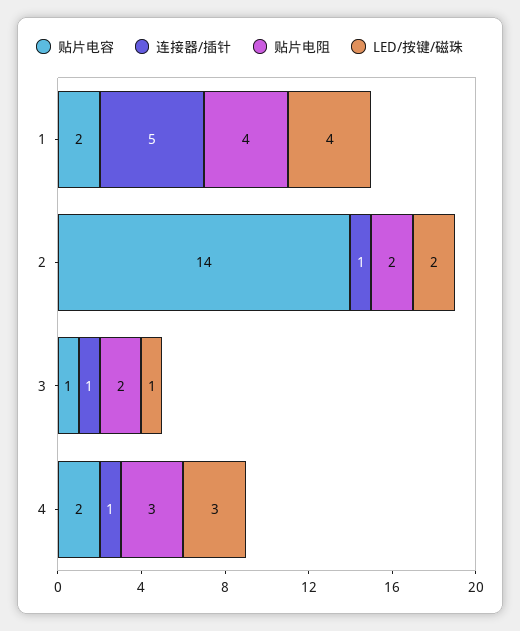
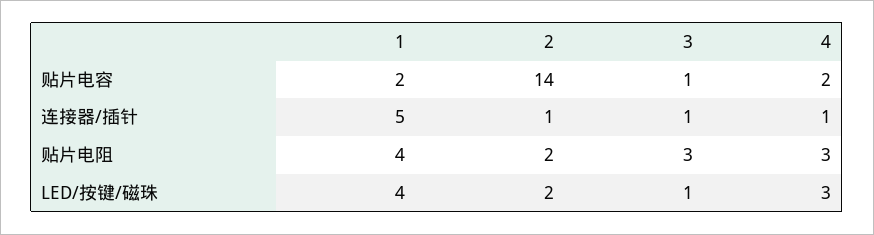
  {
    "贴片电容": {
      "1": 2,
      "2": 14,
      "3": 1,
      "4": 2
    },
    "连接器/插针": {
      "1": 5,
      "2": 1,
      "3": 1,
      "4": 1
    },
    "贴片电阻": {
      "1": 4,
      "2": 2,
-     "3": 2,
+     "3": 3,
      "4": 3
    },
    "LED/按键/磁珠": {
      "1": 4,
      "2": 2,
      "3": 1,
      "4": 3
    }
  }

